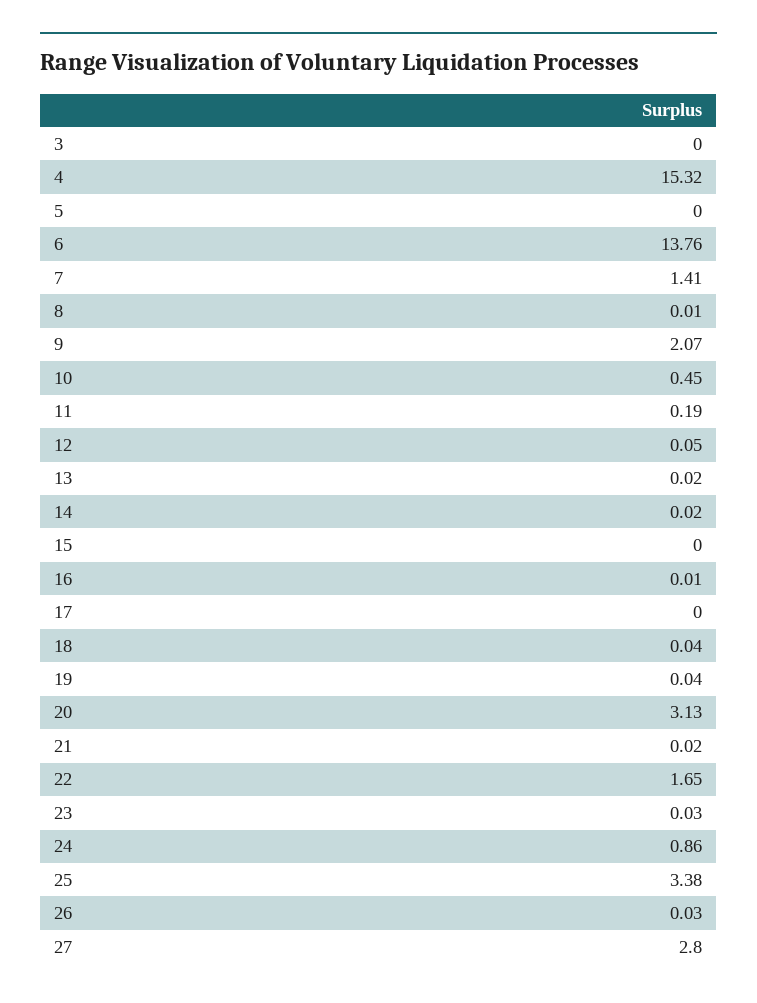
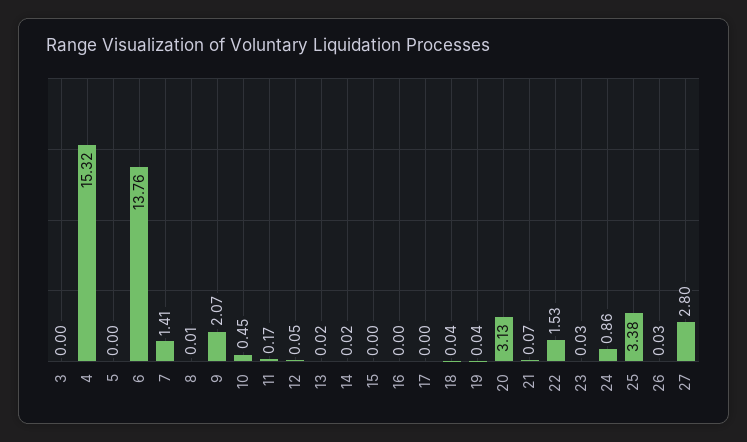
  {
    "3": 0,
    "4": 15.32,
    "5": 0,
    "6": 13.76,
    "7": 1.41,
    "8": 0.01,
    "9": 2.07,
    "10": 0.45,
-   "11": 0.19,
+   "11": 0.17,
    "12": 0.05,
    "13": 0.02,
    "14": 0.02,
    "15": 0,
-   "16": 0.01,
+   "16": 0,
    "17": 0,
    "18": 0.04,
    "19": 0.04,
    "20": 3.13,
-   "21": 0.02,
+   "21": 0.07,
-   "22": 1.65,
+   "22": 1.53,
    "23": 0.03,
    "24": 0.86,
    "25": 3.38,
    "26": 0.03,
    "27": 2.8
  }

